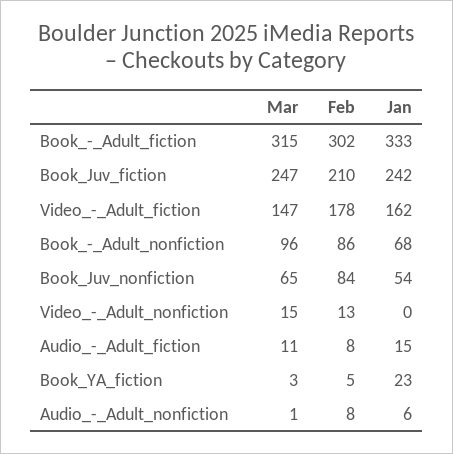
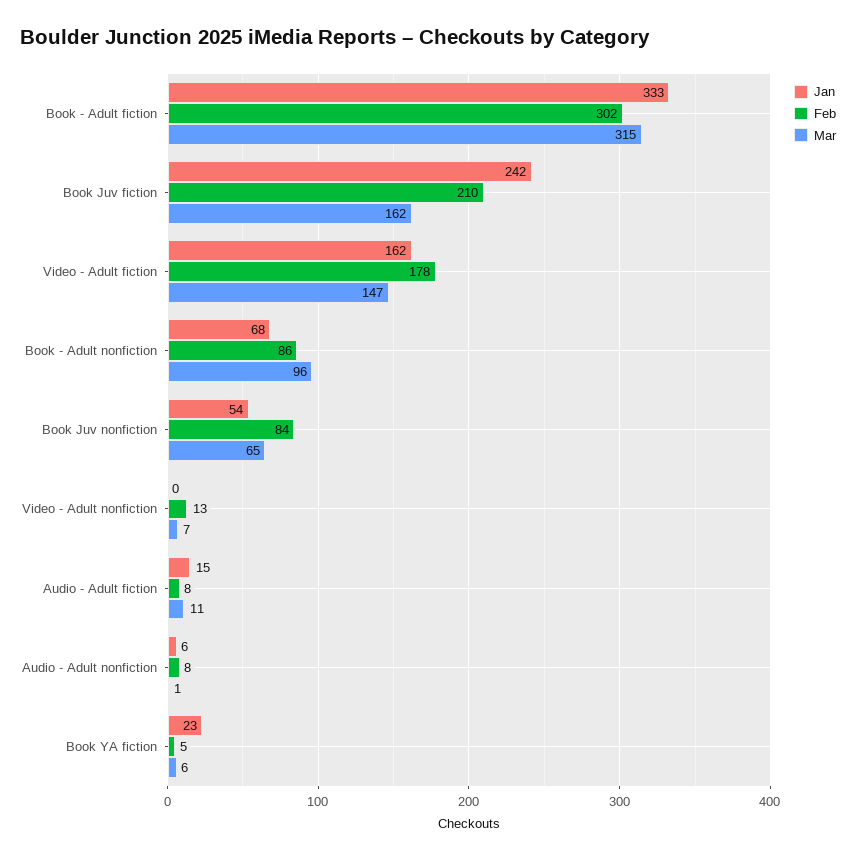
  {
    "Mar": {
      "Book_-_Adult_fiction": 315,
-     "Book_Juv_fiction": 247,
+     "Book_Juv_fiction": 162,
      "Video_-_Adult_fiction": 147,
      "Book_-_Adult_nonfiction": 96,
      "Book_Juv_nonfiction": 65,
-     "Video_-_Adult_nonfiction": 15,
+     "Video_-_Adult_nonfiction": 7,
      "Audio_-_Adult_fiction": 11,
-     "Book_YA_fiction": 3,
+     "Book_YA_fiction": 6,
      "Audio_-_Adult_nonfiction": 1
    },
    "Feb": {
      "Book_-_Adult_fiction": 302,
      "Book_Juv_fiction": 210,
      "Video_-_Adult_fiction": 178,
      "Book_-_Adult_nonfiction": 86,
      "Book_Juv_nonfiction": 84,
      "Video_-_Adult_nonfiction": 13,
      "Audio_-_Adult_fiction": 8,
      "Book_YA_fiction": 5,
      "Audio_-_Adult_nonfiction": 8
    },
    "Jan": {
      "Book_-_Adult_fiction": 333,
      "Book_Juv_fiction": 242,
      "Video_-_Adult_fiction": 162,
      "Book_-_Adult_nonfiction": 68,
      "Book_Juv_nonfiction": 54,
      "Video_-_Adult_nonfiction": 0,
      "Audio_-_Adult_fiction": 15,
      "Book_YA_fiction": 23,
      "Audio_-_Adult_nonfiction": 6
    }
  }

